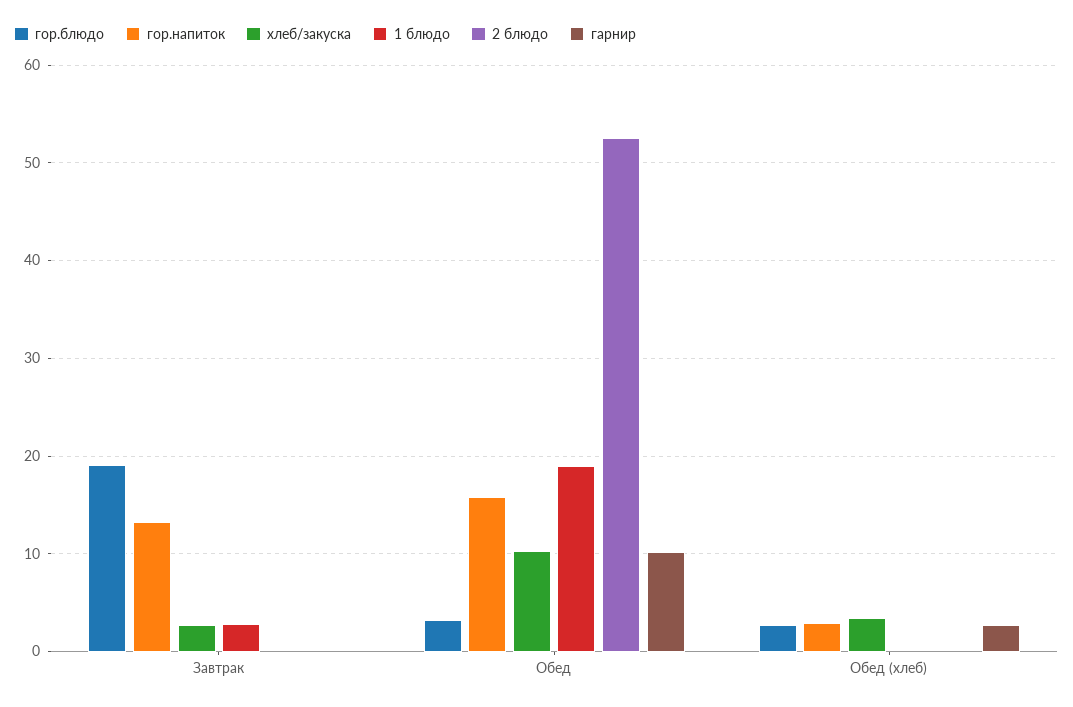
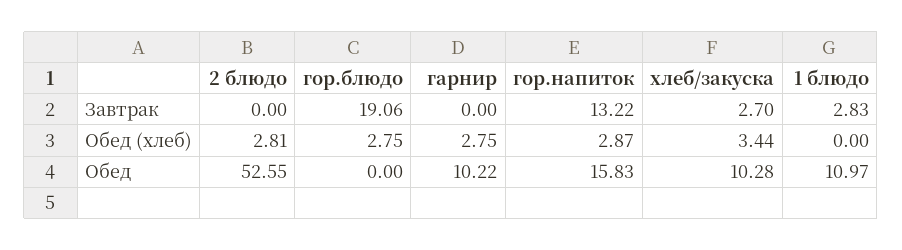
  {
    "гор.блюдо": {
      "Завтрак": 19.06,
-     "Обед": 3,
+     "Обед": 0,
      "Обед (хлеб)": 2.75
    },
    "гор.напиток": {
      "Завтрак": 13.22,
      "Обед": 15.83,
      "Обед (хлеб)": 2.87
    },
    "хлеб/закуска": {
      "Завтрак": 2.7,
      "Обед": 10.28,
      "Обед (хлеб)": 3.44
    },
    "1 блюдо": {
      "Завтрак": 2.83,
-     "Обед": 19,
+     "Обед": 10.97,
      "Обед (хлеб)": 0
    },
    "2 блюдо": {
      "Завтрак": 0,
      "Обед": 52.55,
-     "Обед (хлеб)": 0
+     "Обед (хлеб)": 2.81
    },
    "гарнир": {
      "Завтрак": 0,
      "Обед": 10.22,
      "Обед (хлеб)": 2.75
    }
  }

